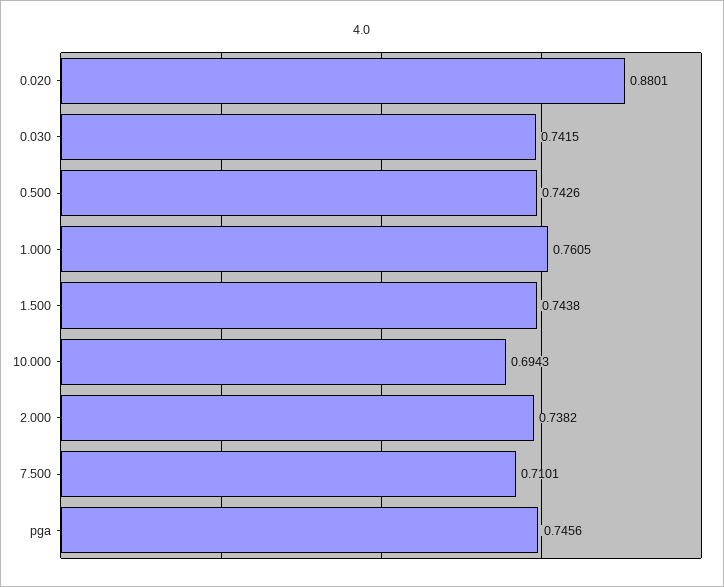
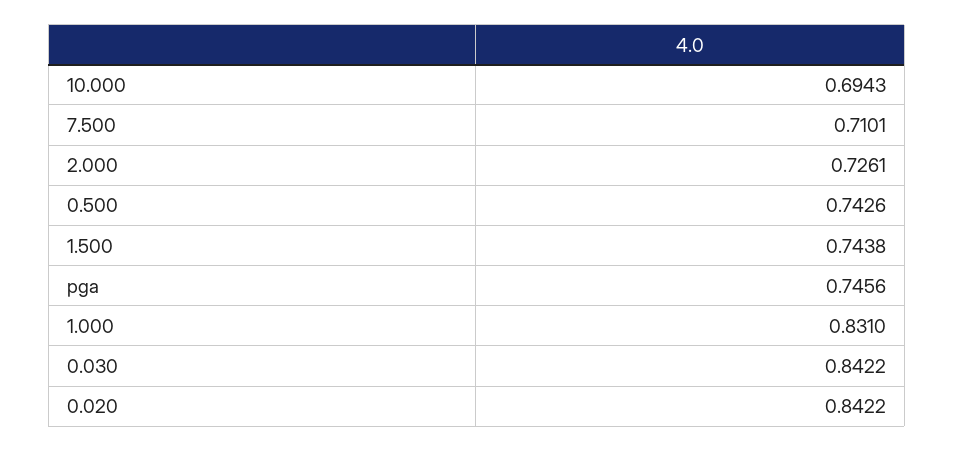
  {
-   "0.020": 0.8801,
+   "0.020": 0.8422,
-   "0.030": 0.7415,
+   "0.030": 0.8422,
    "0.500": 0.7426,
-   "1.000": 0.7605,
+   "1.000": 0.831,
    "1.500": 0.7438,
    "10.000": 0.6943,
-   "2.000": 0.7382,
+   "2.000": 0.7261,
    "7.500": 0.7101,
    "pga": 0.7456
  }

